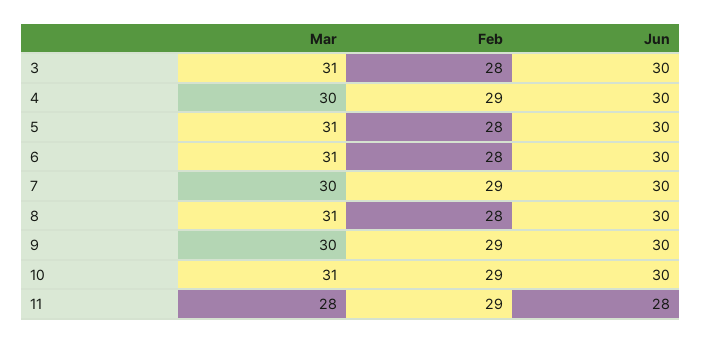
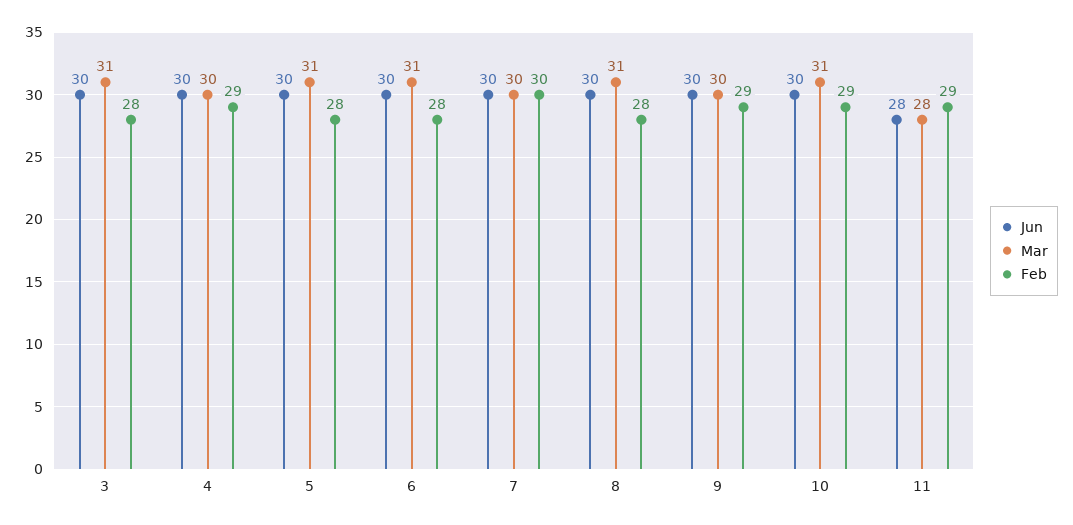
  {
    "Mar": {
      "3": 31,
      "4": 30,
      "5": 31,
      "6": 31,
      "7": 30,
      "8": 31,
      "9": 30,
      "10": 31,
      "11": 28
    },
    "Feb": {
      "3": 28,
      "4": 29,
      "5": 28,
      "6": 28,
-     "7": 29,
+     "7": 30,
      "8": 28,
      "9": 29,
      "10": 29,
      "11": 29
    },
    "Jun": {
      "3": 30,
      "4": 30,
      "5": 30,
      "6": 30,
      "7": 30,
      "8": 30,
      "9": 30,
      "10": 30,
      "11": 28
    }
  }

